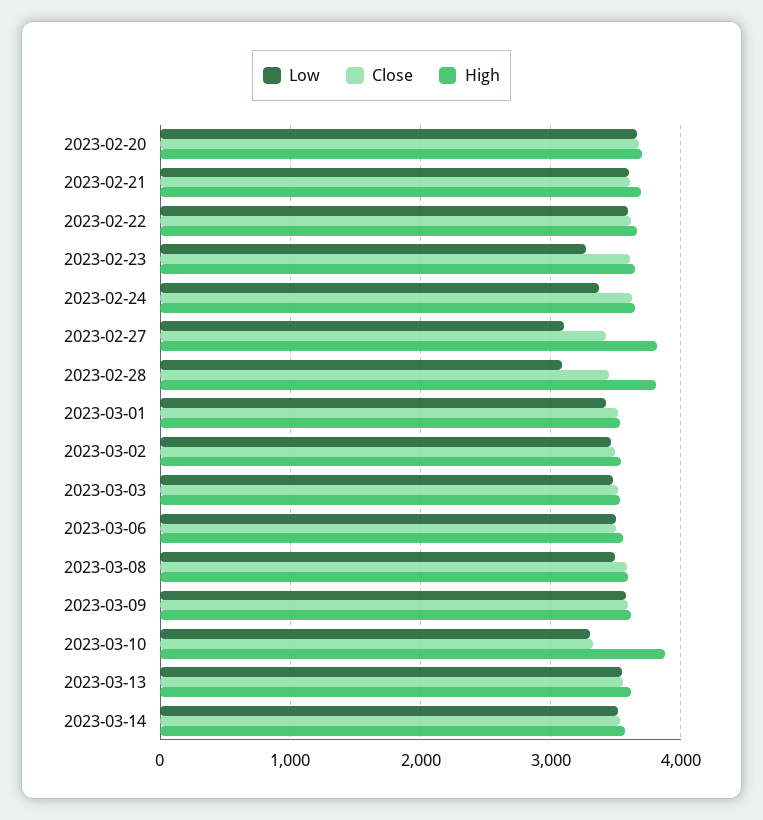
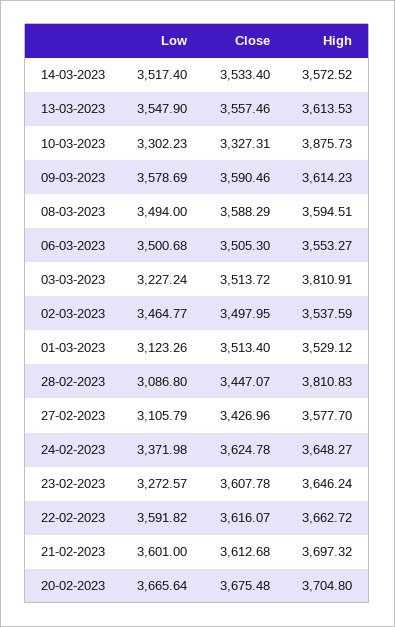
  {
    "Low": {
      "2023-02-20": 3665.64,
      "2023-02-21": 3601,
      "2023-02-22": 3591.82,
      "2023-02-23": 3272.57,
      "2023-02-24": 3371.98,
      "2023-02-27": 3105.79,
      "2023-02-28": 3086.8,
-     "2023-03-01": 3400,
+     "2023-03-01": 3123.26,
      "2023-03-02": 3464.77,
-     "2023-03-03": 3500,
+     "2023-03-03": 3227.24,
      "2023-03-06": 3500.68,
      "2023-03-08": 3494,
      "2023-03-09": 3578.69,
      "2023-03-10": 3302.23,
      "2023-03-13": 3547.9,
      "2023-03-14": 3517.4
    },
    "Close": {
      "2023-02-20": 3675.48,
      "2023-02-21": 3612.68,
      "2023-02-22": 3616.07,
      "2023-02-23": 3607.78,
      "2023-02-24": 3624.78,
      "2023-02-27": 3426.96,
      "2023-02-28": 3447.07,
      "2023-03-01": 3513.4,
      "2023-03-02": 3497.95,
      "2023-03-03": 3513.72,
      "2023-03-06": 3505.3,
      "2023-03-08": 3588.29,
      "2023-03-09": 3590.46,
      "2023-03-10": 3327.31,
      "2023-03-13": 3557.46,
      "2023-03-14": 3533.4
    },
    "High": {
      "2023-02-20": 3704.8,
      "2023-02-21": 3697.32,
      "2023-02-22": 3662.72,
      "2023-02-23": 3646.24,
      "2023-02-24": 3648.27,
-     "2023-02-27": 3800,
+     "2023-02-27": 3577.7,
      "2023-02-28": 3810.83,
      "2023-03-01": 3529.12,
      "2023-03-02": 3537.59,
-     "2023-03-03": 3500,
+     "2023-03-03": 3810.91,
      "2023-03-06": 3553.27,
      "2023-03-08": 3594.51,
      "2023-03-09": 3614.23,
      "2023-03-10": 3875.73,
      "2023-03-13": 3613.53,
      "2023-03-14": 3572.52
    }
  }

